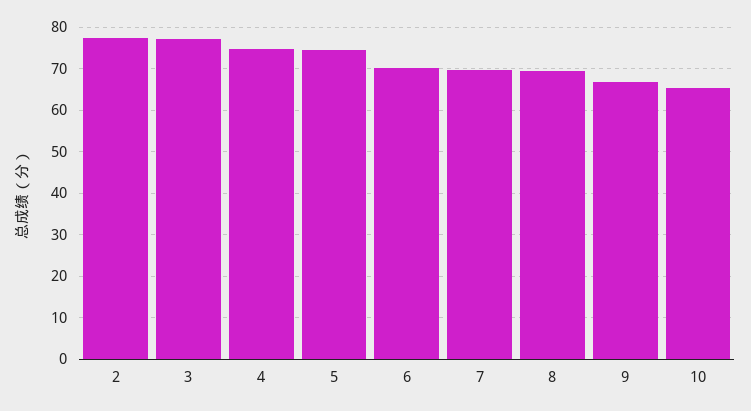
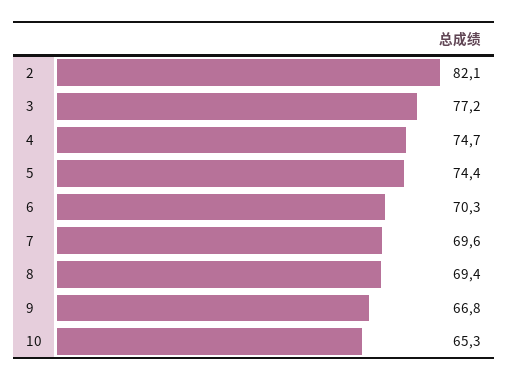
  {
-   "2": 78,
+   "2": 82.1,
    "3": 77.2,
    "4": 74.7,
    "5": 74.4,
    "6": 70.3,
    "7": 69.6,
    "8": 69.4,
    "9": 66.8,
    "10": 65.3
  }

